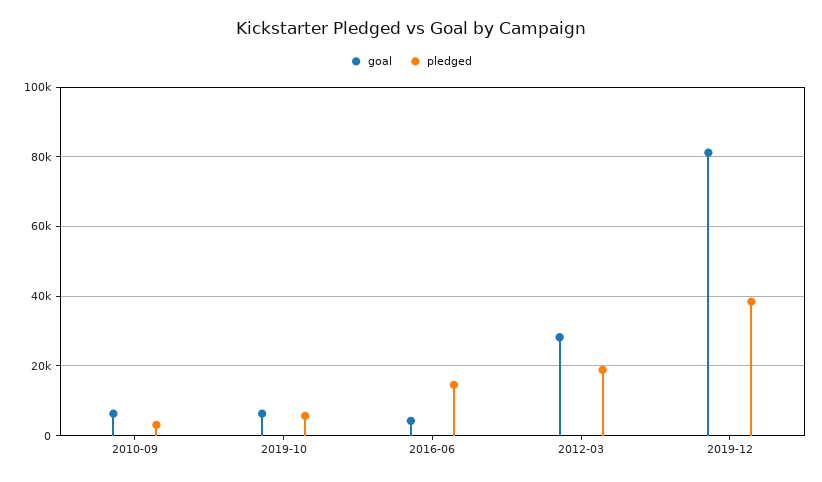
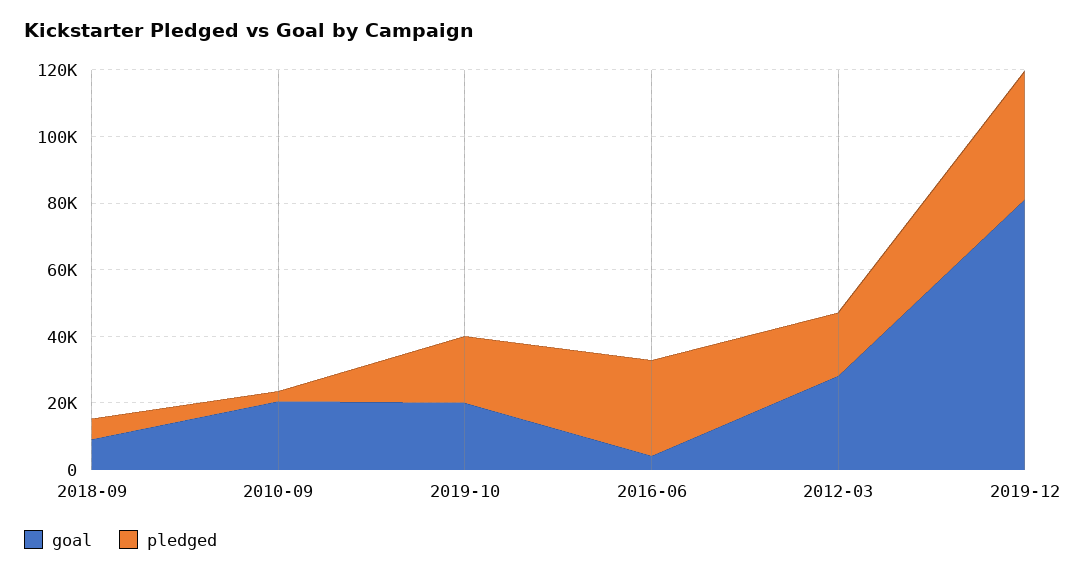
  {
    "goal": {
-     "2010-09": 6000,
+     "2010-09": 20000,
-     "2019-10": 6000,
+     "2019-10": 20000,
      "2016-06": 4000,
      "2012-03": 28000,
-     "2019-12": 82000
+     "2019-12": 82000,
+     "2018-09": 10000
    },
    "pledged": {
      "2010-09": 4000,
-     "2019-10": 6000,
+     "2019-10": 20000,
-     "2016-06": 14000,
+     "2016-06": 30000,
      "2012-03": 18000,
-     "2019-12": 38000
+     "2019-12": 38000,
+     "2018-09": 5000
    }
  }

